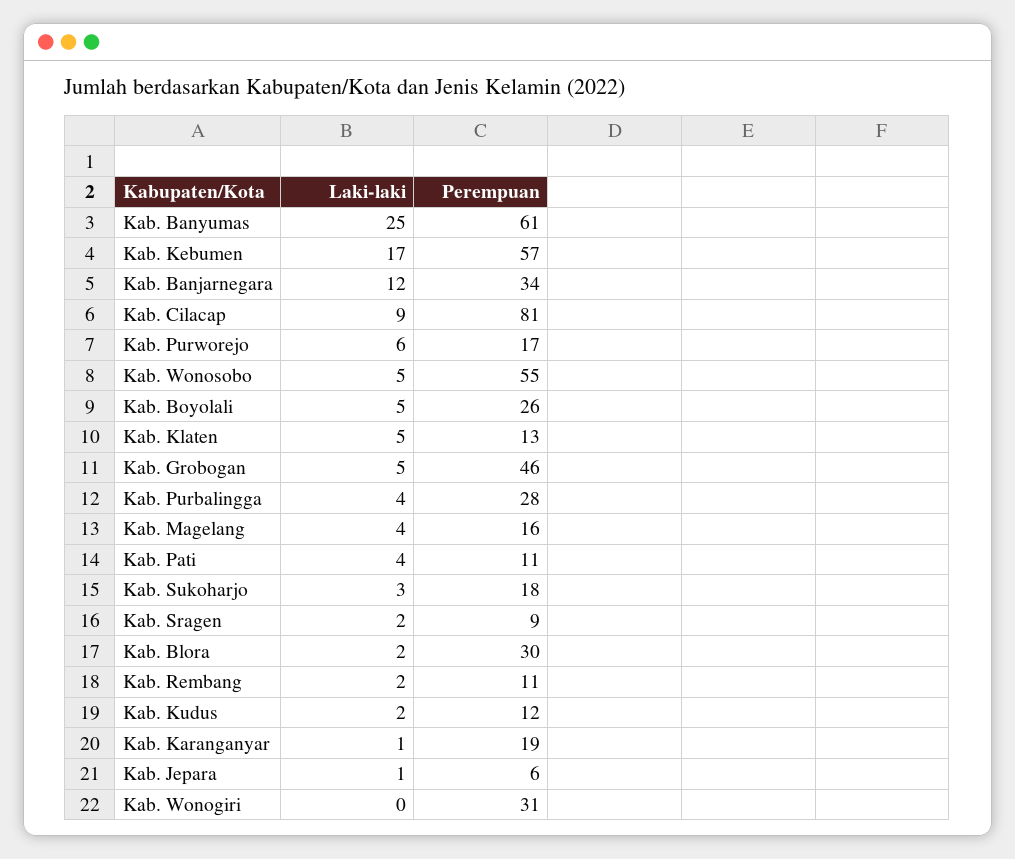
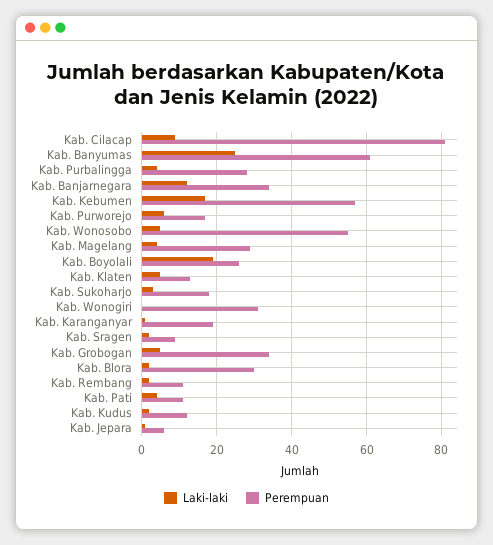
  {
    "Laki-laki": {
      "Kab. Banyumas": 25,
      "Kab. Kebumen": 17,
      "Kab. Banjarnegara": 12,
      "Kab. Cilacap": 9,
      "Kab. Purworejo": 6,
      "Kab. Wonosobo": 5,
-     "Kab. Boyolali": 5,
+     "Kab. Boyolali": 20,
      "Kab. Klaten": 5,
      "Kab. Grobogan": 5,
      "Kab. Purbalingga": 4,
      "Kab. Magelang": 4,
      "Kab. Pati": 4,
      "Kab. Sukoharjo": 3,
      "Kab. Sragen": 2,
      "Kab. Blora": 2,
      "Kab. Rembang": 2,
      "Kab. Kudus": 2,
      "Kab. Karanganyar": 1,
      "Kab. Jepara": 1,
      "Kab. Wonogiri": 0
    },
    "Perempuan": {
      "Kab. Banyumas": 61,
      "Kab. Kebumen": 57,
      "Kab. Banjarnegara": 34,
      "Kab. Cilacap": 81,
      "Kab. Purworejo": 17,
      "Kab. Wonosobo": 55,
      "Kab. Boyolali": 26,
      "Kab. Klaten": 13,
-     "Kab. Grobogan": 46,
+     "Kab. Grobogan": 35,
      "Kab. Purbalingga": 28,
-     "Kab. Magelang": 16,
+     "Kab. Magelang": 30,
      "Kab. Pati": 11,
      "Kab. Sukoharjo": 18,
      "Kab. Sragen": 9,
      "Kab. Blora": 30,
      "Kab. Rembang": 11,
      "Kab. Kudus": 12,
      "Kab. Karanganyar": 19,
      "Kab. Jepara": 6,
      "Kab. Wonogiri": 31
    }
  }

